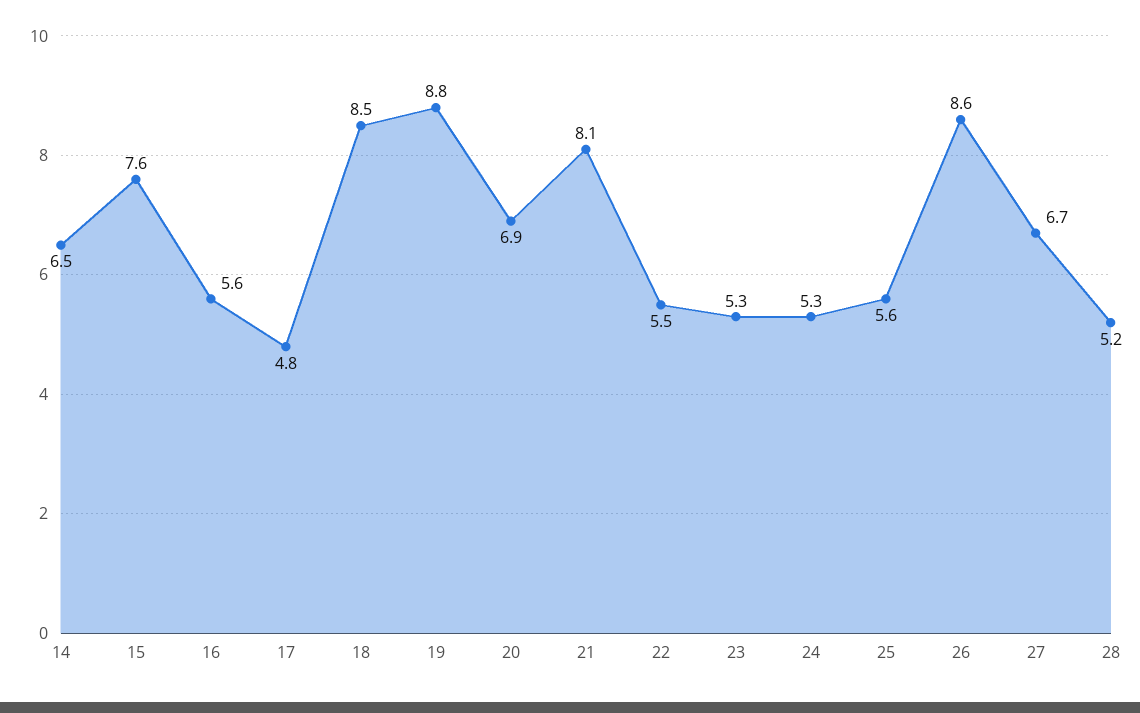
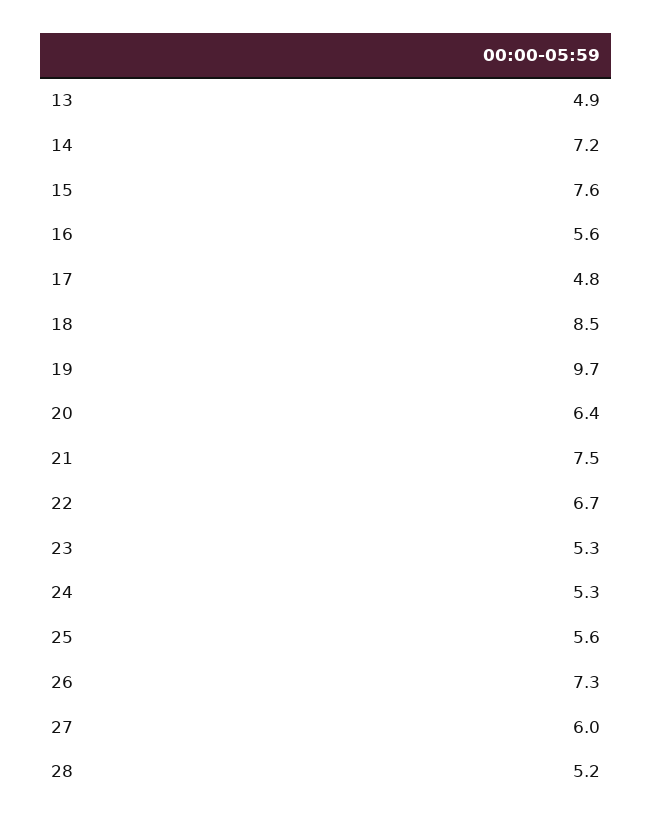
  {
-   "14": 6.5,
+   "14": 7.2,
    "15": 7.6,
    "16": 5.6,
    "17": 4.8,
    "18": 8.5,
-   "19": 8.8,
+   "19": 9.7,
-   "20": 6.9,
+   "20": 6.4,
-   "21": 8.1,
+   "21": 7.5,
-   "22": 5.5,
+   "22": 6.7,
    "23": 5.3,
    "24": 5.3,
    "25": 5.6,
-   "26": 8.6,
+   "26": 7.3,
-   "27": 6.7,
+   "27": 6,
-   "28": 5.2
+   "28": 5.2,
+   "13": 4.9
  }

